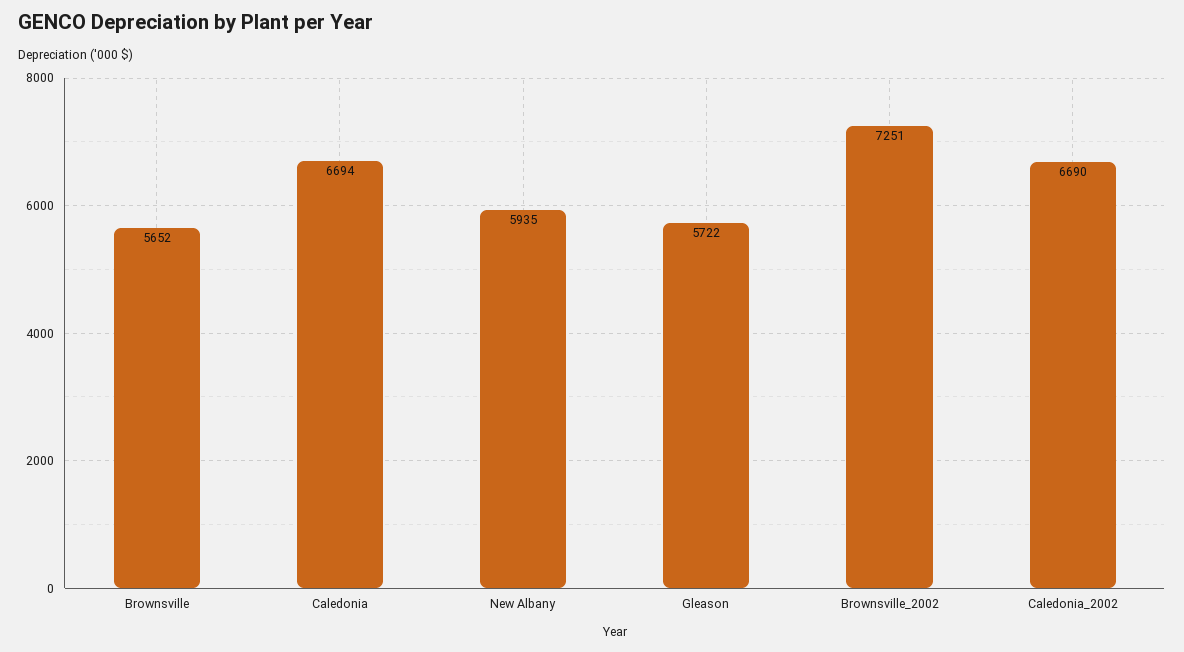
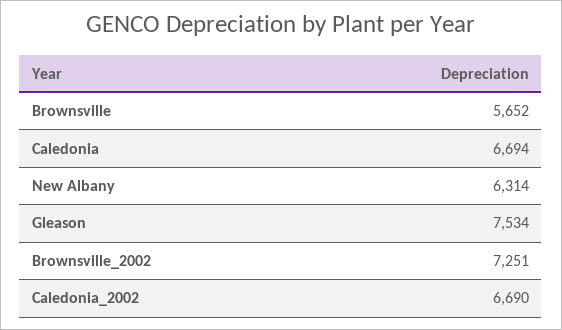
  {
    "Brownsville": 5652,
    "Caledonia": 6694,
-   "New Albany": 5935,
+   "New Albany": 6314,
-   "Gleason": 5722,
+   "Gleason": 7534,
    "Brownsville_2002": 7251,
    "Caledonia_2002": 6690
  }

